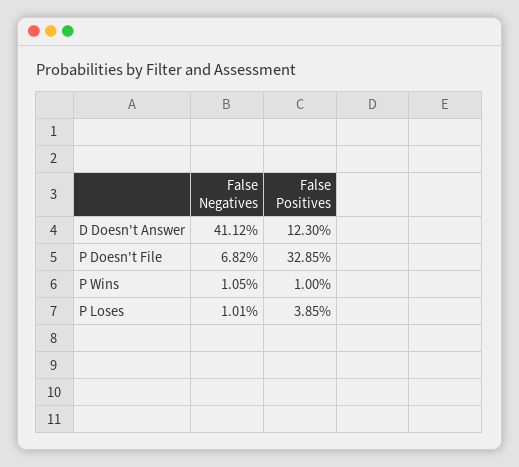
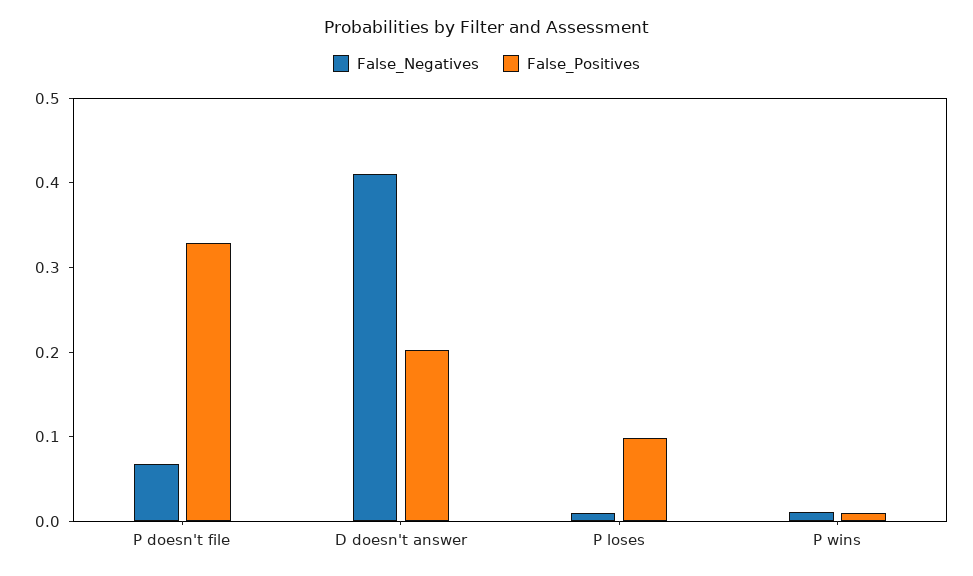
  {
    "False Negatives": {
      "D Doesn't Answer": 0.4112,
      "P Doesn't File": 0.0682,
      "P Wins": 0.0105,
      "P Loses": 0.0101
    },
    "False Positives": {
-     "D Doesn't Answer": 0.123,
+     "D Doesn't Answer": 0.2,
      "P Doesn't File": 0.3285,
      "P Wins": 0.01,
-     "P Loses": 0.0385
+     "P Loses": 0.1
    }
  }

